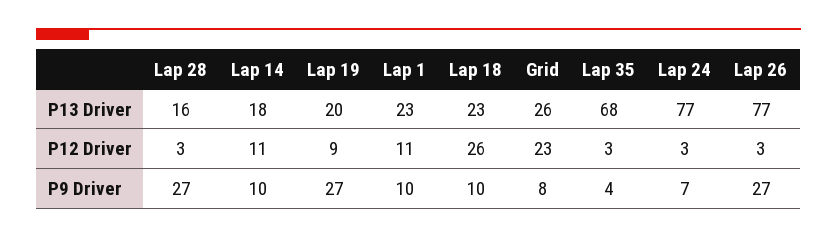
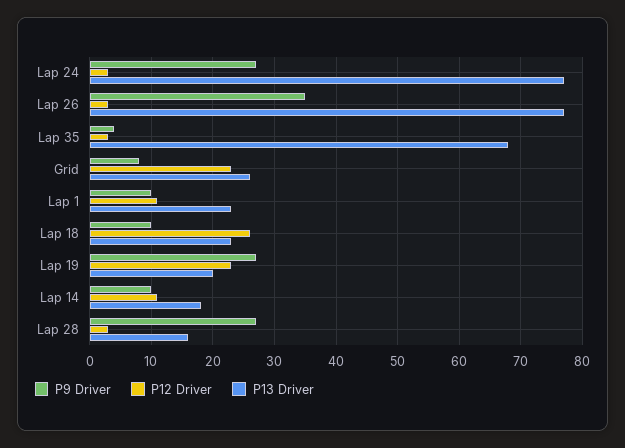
  {
    "P13 Driver": {
      "Lap 28": 16,
      "Lap 14": 18,
      "Lap 19": 20,
      "Lap 1": 23,
      "Lap 18": 23,
      "Grid": 26,
      "Lap 35": 68,
      "Lap 24": 77,
      "Lap 26": 77
    },
    "P12 Driver": {
      "Lap 28": 3,
      "Lap 14": 11,
-     "Lap 19": 9,
+     "Lap 19": 23,
      "Lap 1": 11,
      "Lap 18": 26,
      "Grid": 23,
      "Lap 35": 3,
      "Lap 24": 3,
      "Lap 26": 3
    },
    "P9 Driver": {
      "Lap 28": 27,
      "Lap 14": 10,
      "Lap 19": 27,
      "Lap 1": 10,
      "Lap 18": 10,
      "Grid": 8,
      "Lap 35": 4,
-     "Lap 24": 7,
+     "Lap 24": 27,
-     "Lap 26": 27
+     "Lap 26": 35
    }
  }

